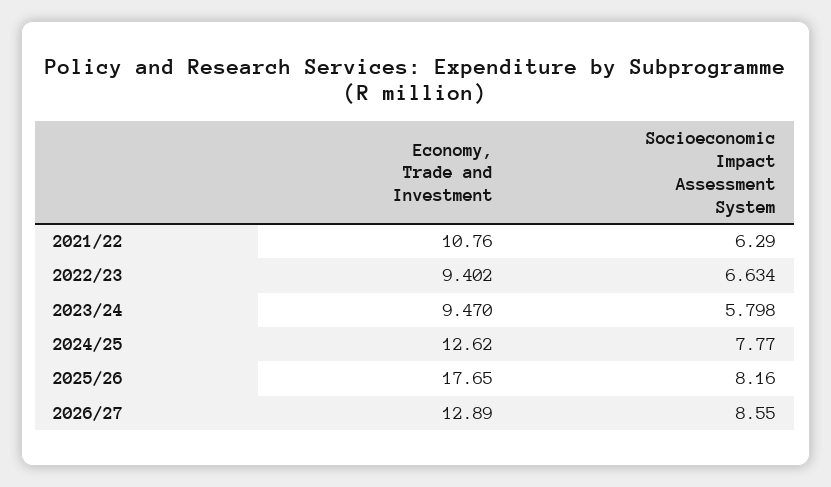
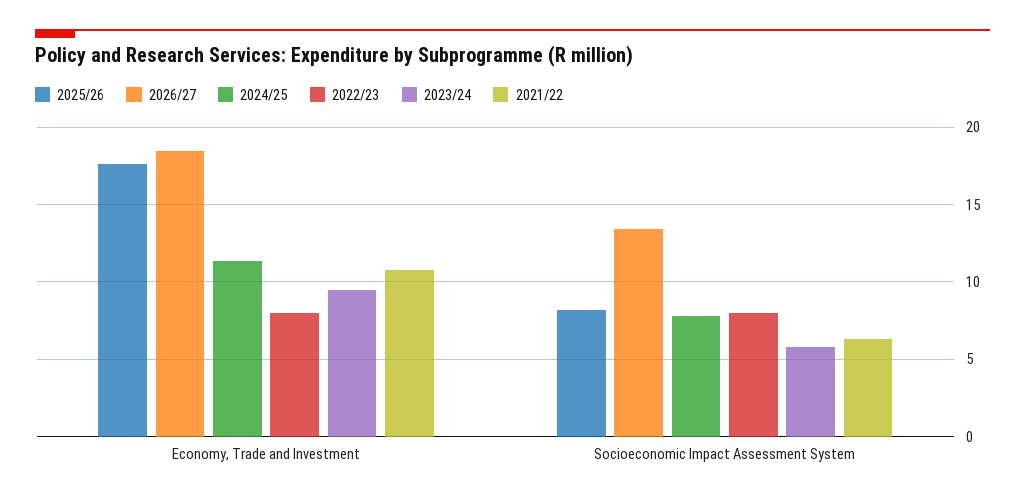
  {
    "2021/22": {
      "Economy, Trade and Investment": 10.76,
      "Socioeconomic Impact Assessment System": 6.29
    },
    "2022/23": {
-     "Economy, Trade and Investment": 9.402,
+     "Economy, Trade and Investment": 8,
-     "Socioeconomic Impact Assessment System": 6.634
+     "Socioeconomic Impact Assessment System": 8
    },
    "2023/24": {
      "Economy, Trade and Investment": 9.47,
      "Socioeconomic Impact Assessment System": 5.798
    },
    "2024/25": {
-     "Economy, Trade and Investment": 12.62,
+     "Economy, Trade and Investment": 11.5,
      "Socioeconomic Impact Assessment System": 7.77
    },
    "2025/26": {
      "Economy, Trade and Investment": 17.65,
      "Socioeconomic Impact Assessment System": 8.16
    },
    "2026/27": {
-     "Economy, Trade and Investment": 12.89,
+     "Economy, Trade and Investment": 18.5,
-     "Socioeconomic Impact Assessment System": 8.55
+     "Socioeconomic Impact Assessment System": 13.5
    }
  }

